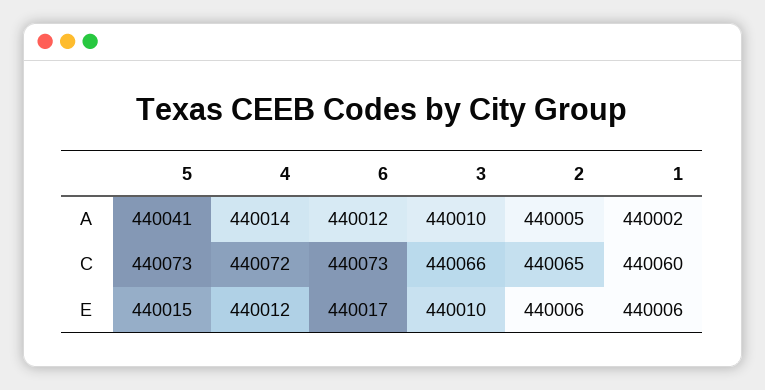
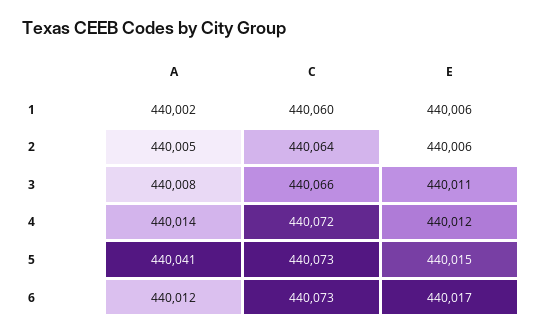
  {
    "5": {
      "A": 440041,
      "C": 440073,
      "E": 440015
    },
    "4": {
      "A": 440014,
      "C": 440072,
      "E": 440012
    },
    "6": {
      "A": 440012,
      "C": 440073,
      "E": 440017
    },
    "3": {
-     "A": 440010,
+     "A": 440008,
      "C": 440066,
-     "E": 440010
+     "E": 440011
    },
    "2": {
      "A": 440005,
-     "C": 440065,
+     "C": 440064,
      "E": 440006
    },
    "1": {
      "A": 440002,
      "C": 440060,
      "E": 440006
    }
  }

